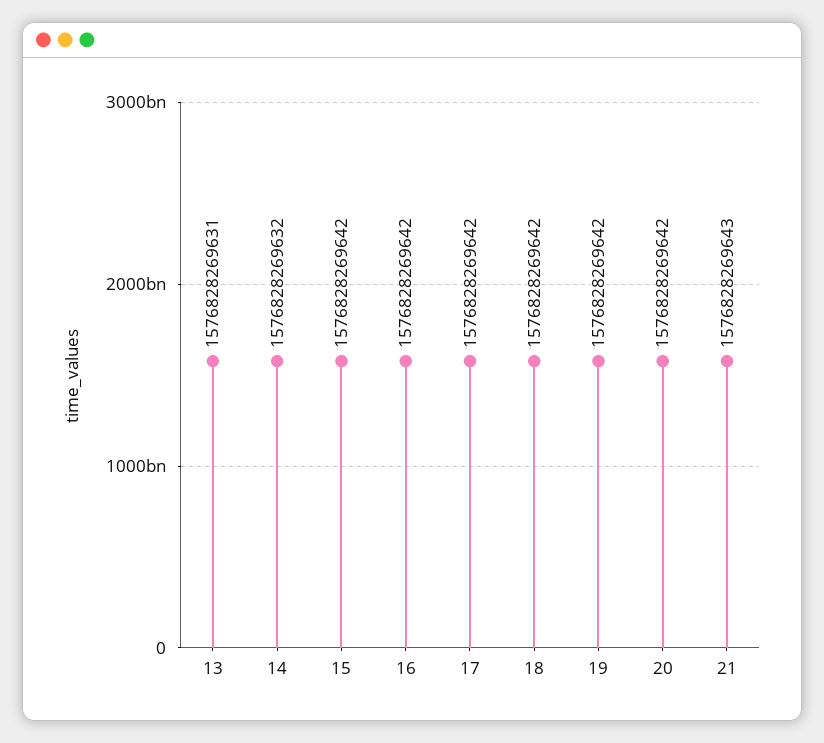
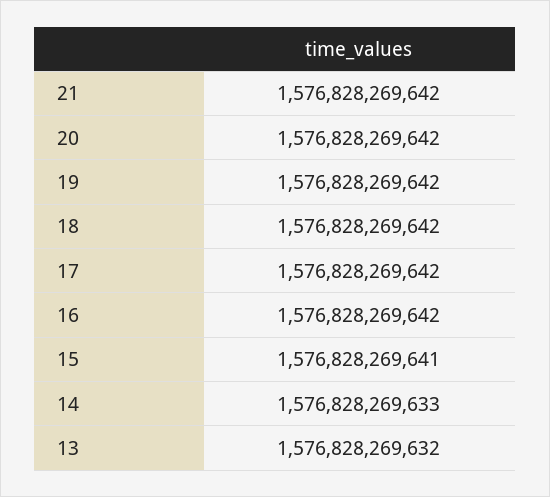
  {
-   "13": 1576828269631,
+   "13": 1576828269632,
-   "14": 1576828269632,
+   "14": 1576828269633,
-   "15": 1576828269642,
+   "15": 1576828269641,
    "16": 1576828269642,
    "17": 1576828269642,
    "18": 1576828269642,
    "19": 1576828269642,
    "20": 1576828269642,
-   "21": 1576828269643
+   "21": 1576828269642
  }

